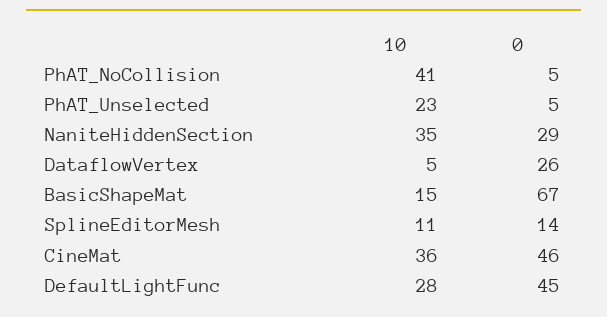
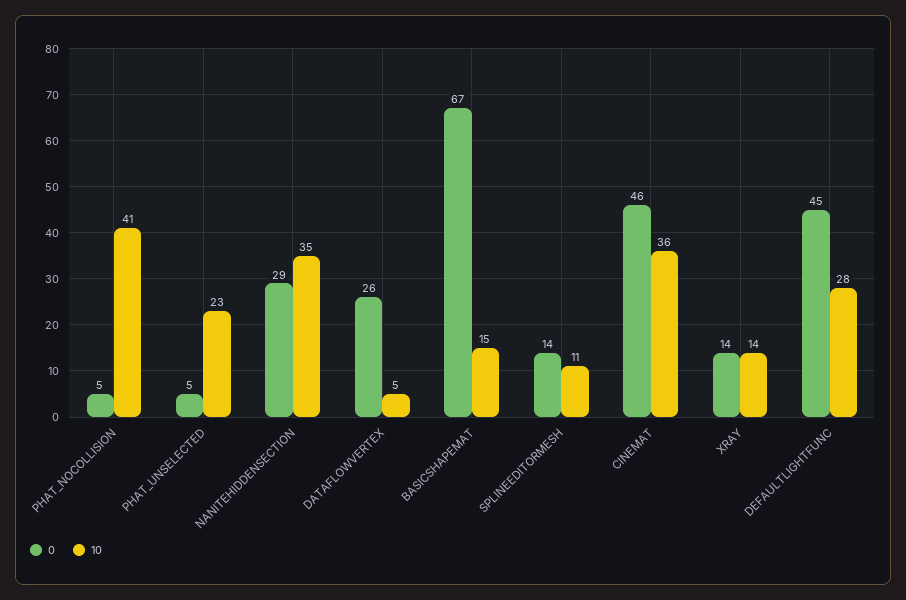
  {
    "10": {
      "PhAT_NoCollision": 41,
      "PhAT_Unselected": 23,
      "NaniteHiddenSection": 35,
      "DataflowVertex": 5,
      "BasicShapeMat": 15,
      "SplineEditorMesh": 11,
      "CineMat": 36,
-     "DefaultLightFunc": 28
+     "DefaultLightFunc": 28,
+     "XRAY": 14
    },
    "0": {
      "PhAT_NoCollision": 5,
      "PhAT_Unselected": 5,
      "NaniteHiddenSection": 29,
      "DataflowVertex": 26,
      "BasicShapeMat": 67,
      "SplineEditorMesh": 14,
      "CineMat": 46,
-     "DefaultLightFunc": 45
+     "DefaultLightFunc": 45,
+     "XRAY": 14
    }
  }

